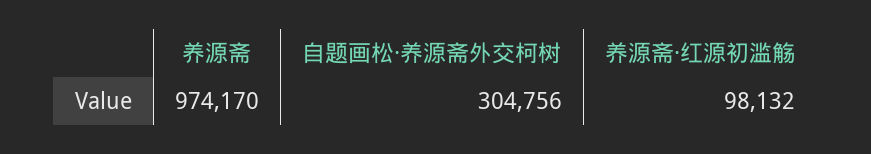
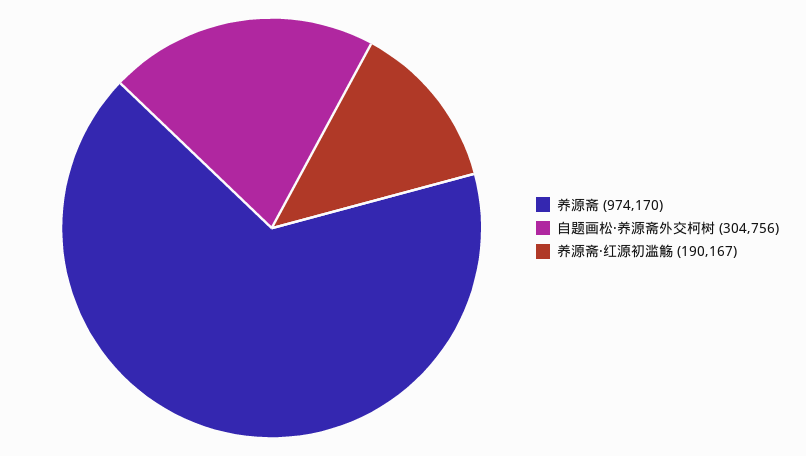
  {
    "养源斋": 974170,
    "自题画松·养源斋外交柯树": 304756,
-   "养源斋·红源初滥觞": 98132
+   "养源斋·红源初滥觞": 190167
  }

